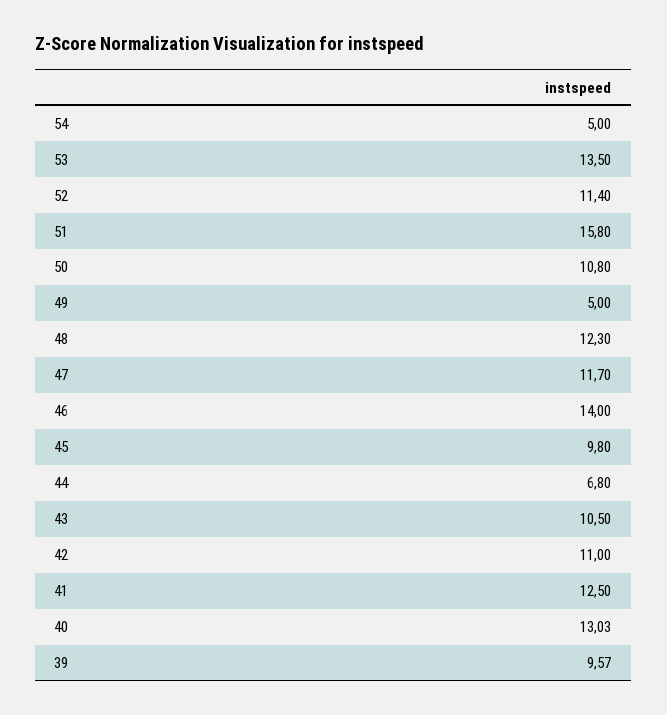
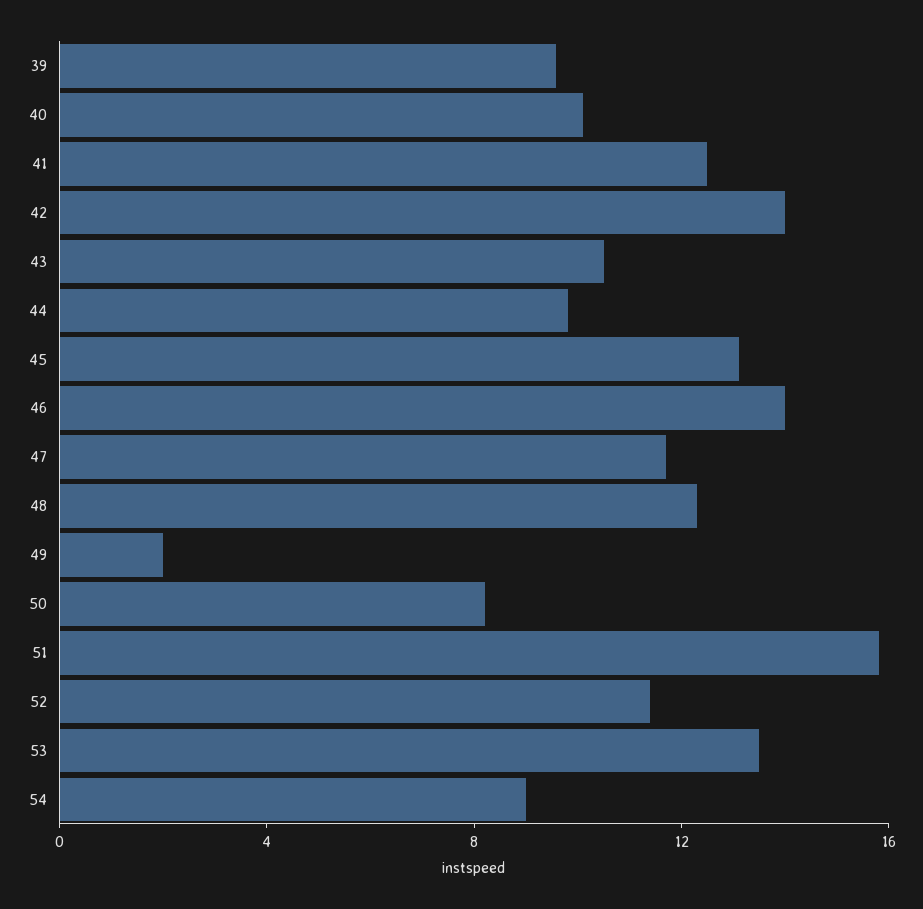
  {
-   "54": 5,
+   "54": 9,
    "53": 13.5,
    "52": 11.4,
    "51": 15.8,
-   "50": 10.8,
+   "50": 8,
-   "49": 5,
+   "49": 2,
    "48": 12.3,
    "47": 11.7,
    "46": 14,
-   "45": 9.8,
+   "45": 13,
-   "44": 6.8,
+   "44": 10,
    "43": 10.5,
-   "42": 11,
+   "42": 14,
    "41": 12.5,
-   "40": 13.03,
+   "40": 10,
    "39": 9.57
  }

